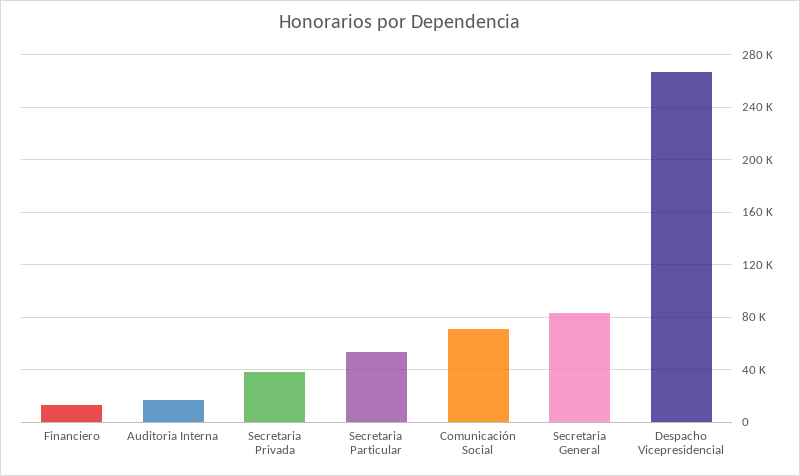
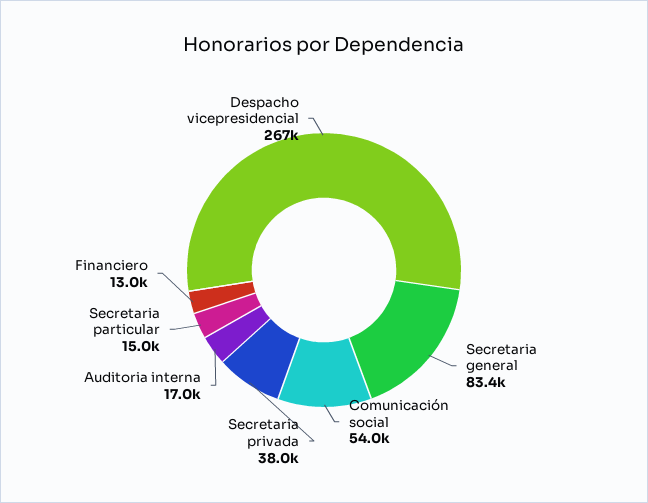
  {
    "Financiero": 13000,
    "Auditoria Interna": 17000,
    "Secretaria Privada": 38000,
-   "Secretaria Particular": 55000,
+   "Secretaria Particular": 15000,
-   "Comunicación Social": 70000,
+   "Comunicación Social": 54000,
    "Secretaria General": 83400,
    "Despacho Vicepresidencial": 267000
  }

